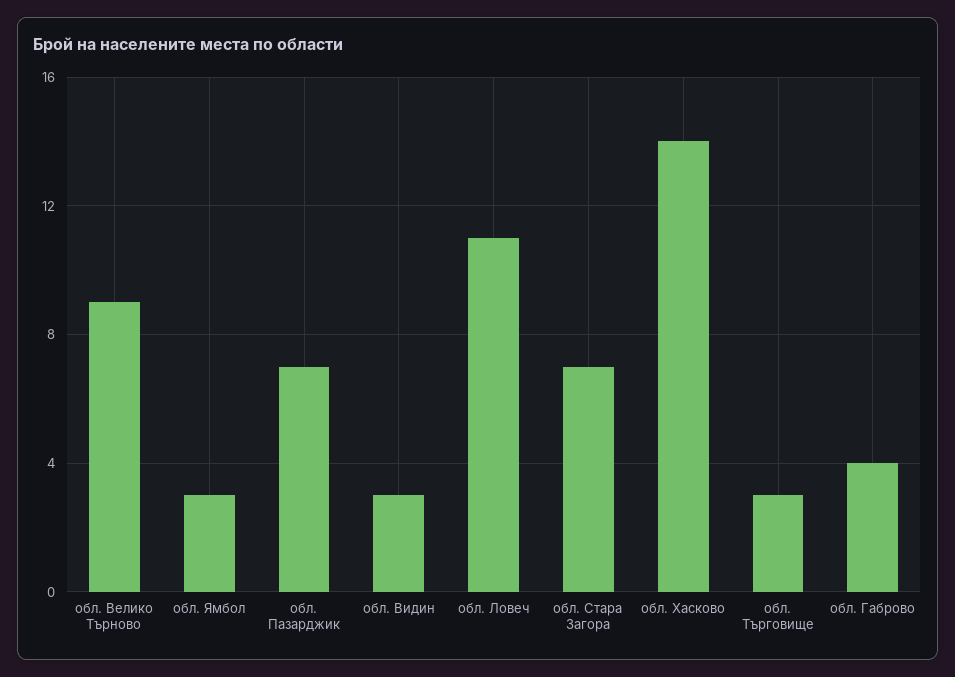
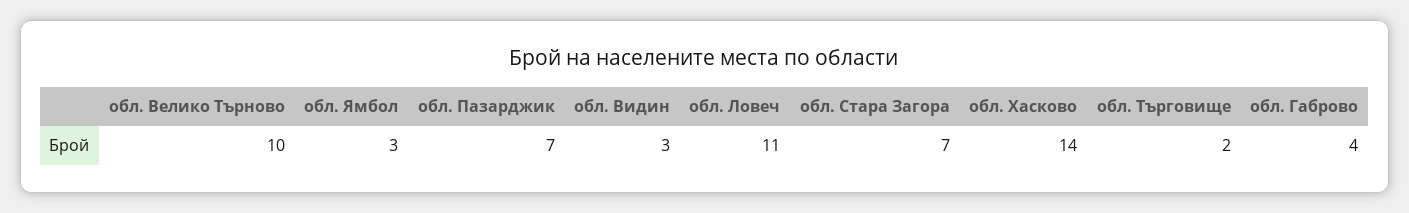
  {
-   "обл. Велико Търново": 9,
+   "обл. Велико Търново": 10,
    "обл. Ямбол": 3,
    "обл. Пазарджик": 7,
    "обл. Видин": 3,
    "обл. Ловеч": 11,
    "обл. Стара Загора": 7,
    "обл. Хасково": 14,
-   "обл. Търговище": 3,
+   "обл. Търговище": 2,
    "обл. Габрово": 4
  }

